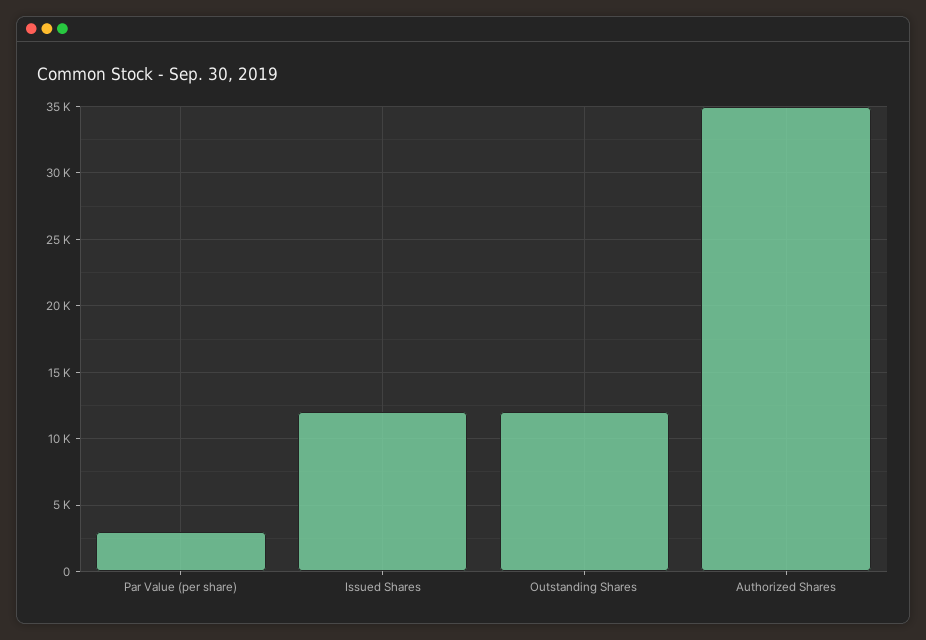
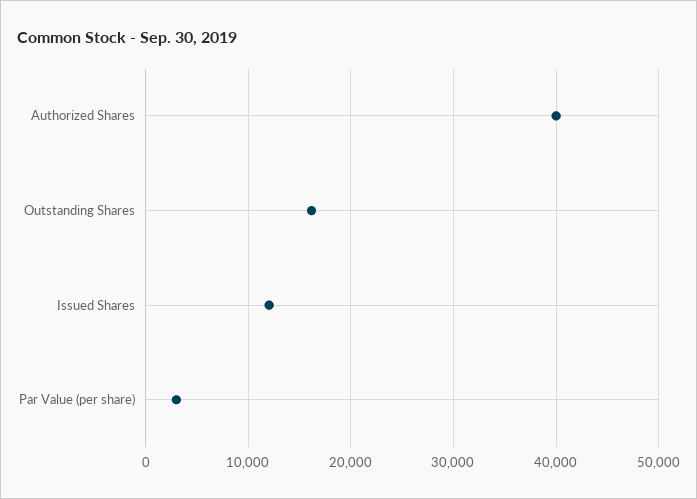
  {
    "Par Value (per share)": 3000,
    "Issued Shares": 12000,
-   "Outstanding Shares": 12000,
+   "Outstanding Shares": 16000,
-   "Authorized Shares": 35000
+   "Authorized Shares": 40000
  }

